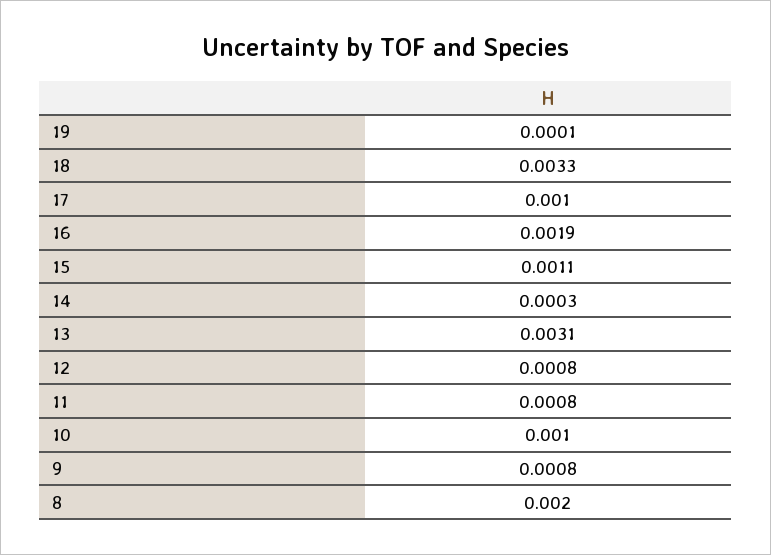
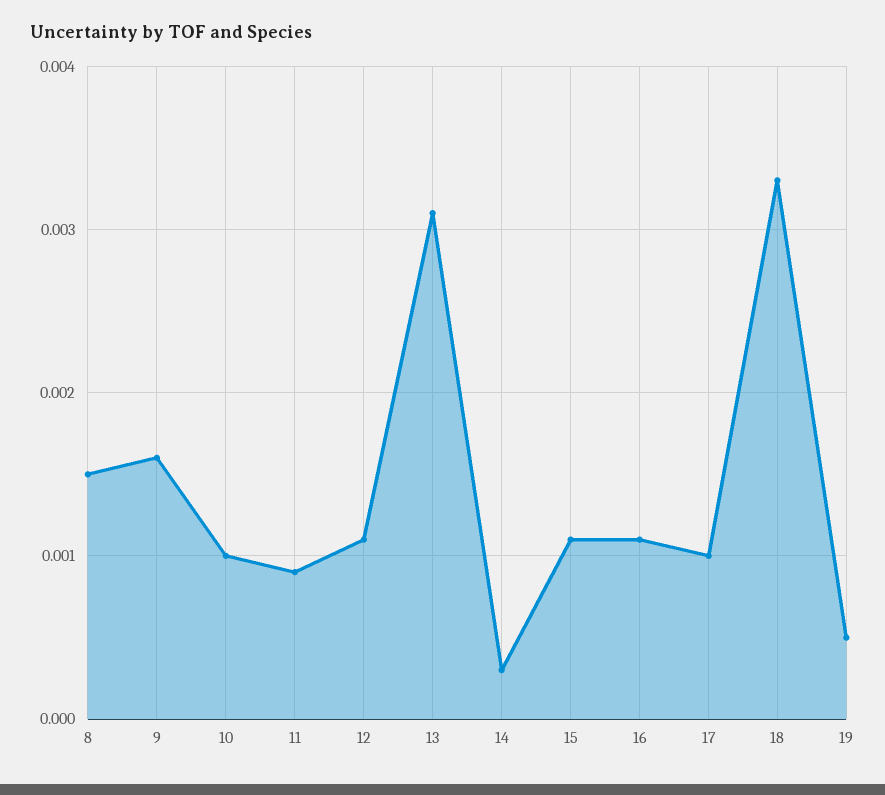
  {
-   "19": 0.0001,
+   "19": 0.0005,
    "18": 0.0033,
    "17": 0.001,
-   "16": 0.0019,
+   "16": 0.0011,
    "15": 0.0011,
    "14": 0.0003,
    "13": 0.0031,
-   "12": 0.0008,
+   "12": 0.0011,
-   "11": 0.0008,
+   "11": 0.0009,
    "10": 0.001,
-   "9": 0.0008,
+   "9": 0.0016,
-   "8": 0.002
+   "8": 0.0015
  }

